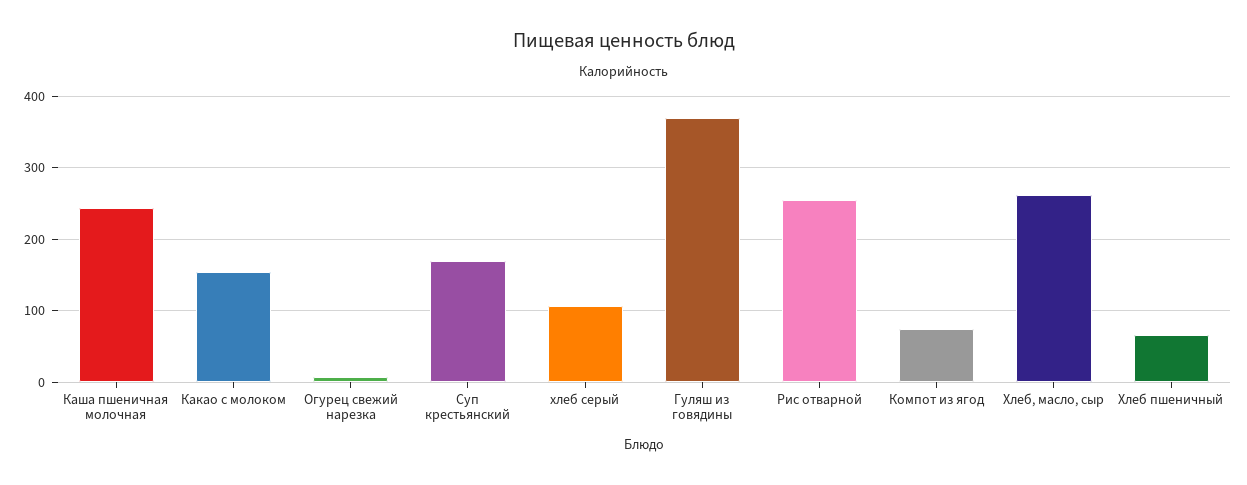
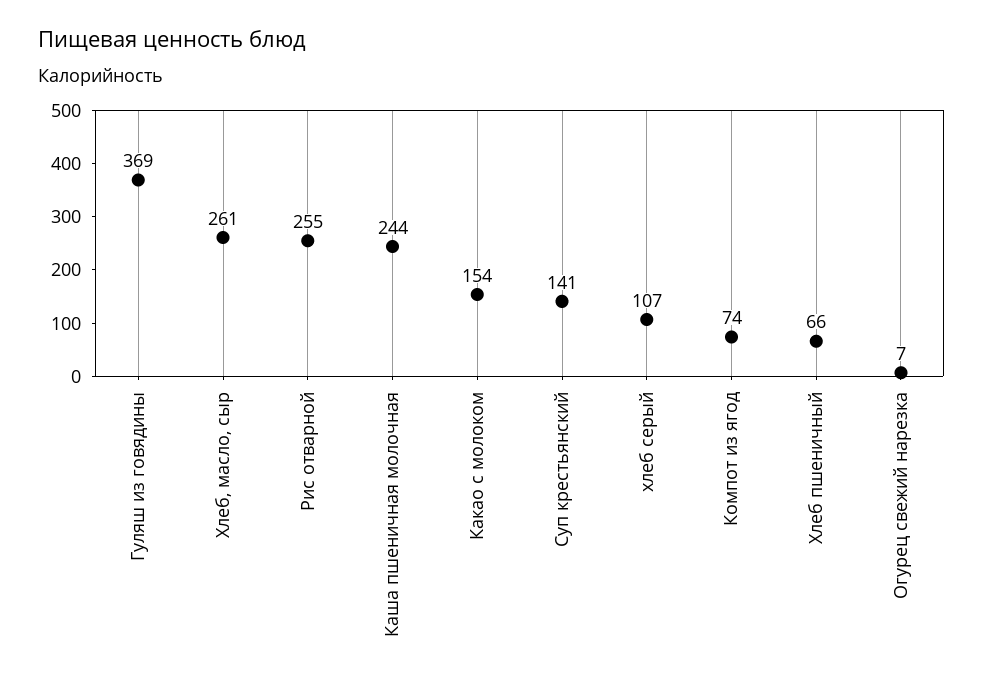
  {
    "Каша пшеничная молочная": 244,
    "Какао с молоком": 154,
    "Огурец свежий нарезка": 7,
-   "Суп крестьянский": 170,
+   "Суп крестьянский": 141,
    "хлеб серый": 107,
    "Гуляш из говядины": 369,
    "Рис отварной": 255,
    "Компот из ягод": 74,
    "Хлеб, масло, сыр": 261,
    "Хлеб пшеничный": 66
  }

